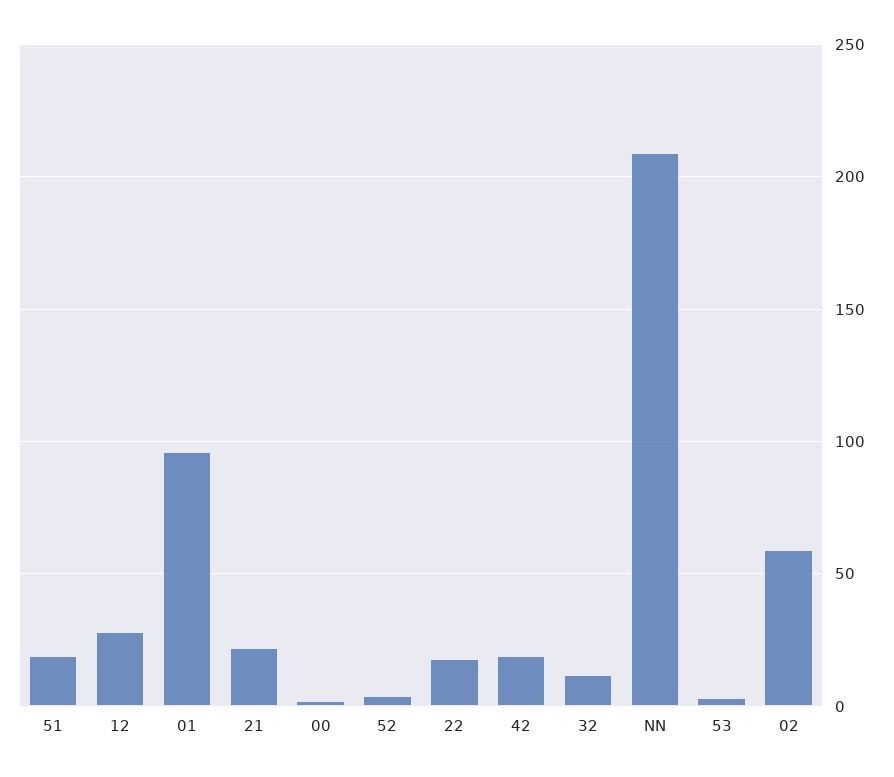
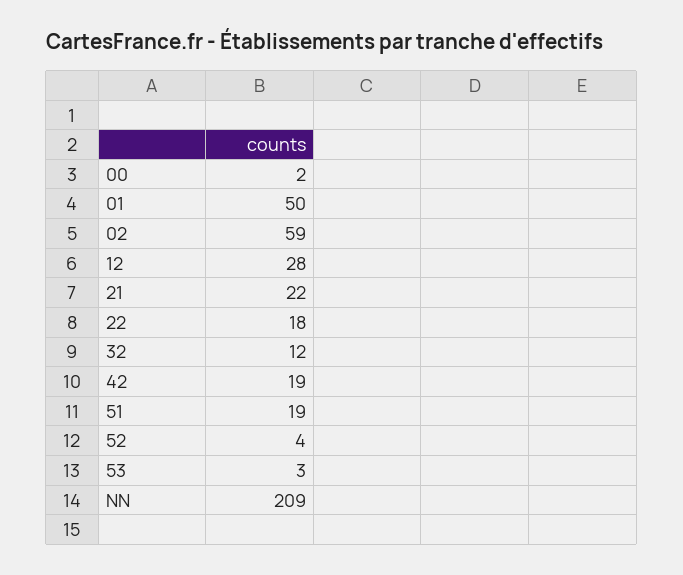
  {
    "51": 19,
    "12": 28,
-   "01": 95,
+   "01": 50,
    "21": 22,
    "00": 2,
    "52": 4,
    "22": 18,
    "42": 19,
    "32": 12,
    "NN": 209,
    "53": 3,
    "02": 59
  }

